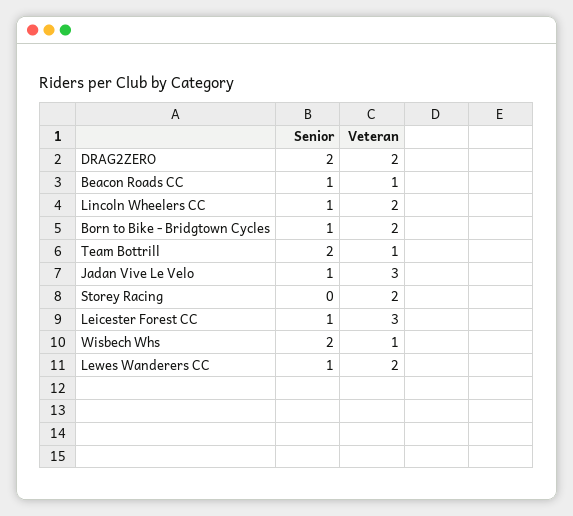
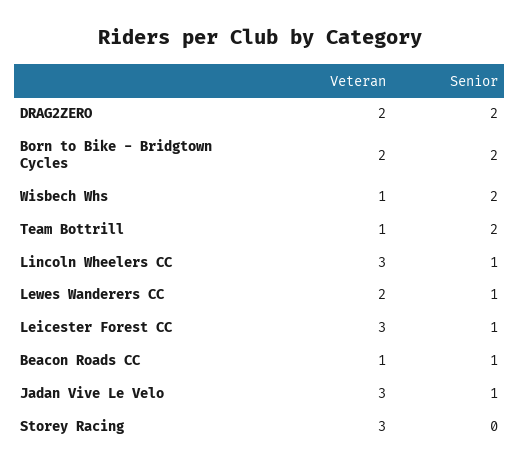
  {
    "Senior": {
      "DRAG2ZERO": 2,
      "Beacon Roads CC": 1,
      "Lincoln Wheelers CC": 1,
-     "Born to Bike - Bridgtown Cycles": 1,
+     "Born to Bike - Bridgtown Cycles": 2,
      "Team Bottrill": 2,
      "Jadan Vive Le Velo": 1,
      "Storey Racing": 0,
      "Leicester Forest CC": 1,
      "Wisbech Whs": 2,
      "Lewes Wanderers CC": 1
    },
    "Veteran": {
      "DRAG2ZERO": 2,
      "Beacon Roads CC": 1,
-     "Lincoln Wheelers CC": 2,
+     "Lincoln Wheelers CC": 3,
      "Born to Bike - Bridgtown Cycles": 2,
      "Team Bottrill": 1,
      "Jadan Vive Le Velo": 3,
-     "Storey Racing": 2,
+     "Storey Racing": 3,
      "Leicester Forest CC": 3,
      "Wisbech Whs": 1,
      "Lewes Wanderers CC": 2
    }
  }

